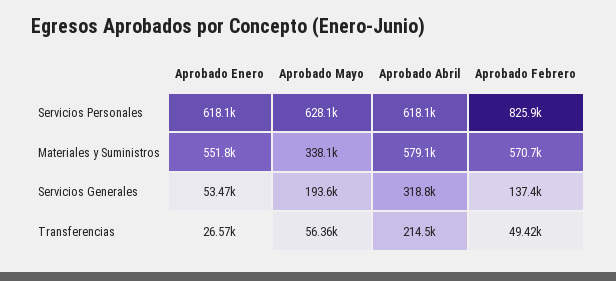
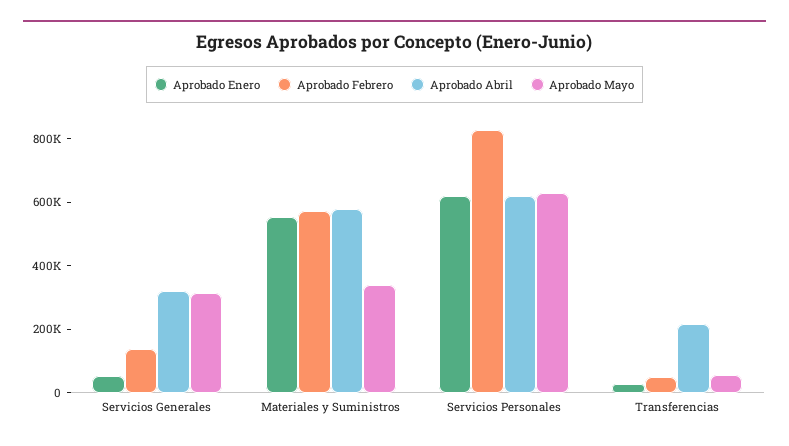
  {
    "Aprobado Enero": {
      "Servicios Personales": 618100,
      "Materiales y Suministros": 551800,
      "Servicios Generales": 53470,
      "Transferencias": 26570
    },
    "Aprobado Mayo": {
      "Servicios Personales": 628100,
      "Materiales y Suministros": 338100,
-     "Servicios Generales": 193600,
+     "Servicios Generales": 300000,
      "Transferencias": 56360
    },
    "Aprobado Abril": {
      "Servicios Personales": 618100,
      "Materiales y Suministros": 579100,
      "Servicios Generales": 318800,
      "Transferencias": 214500
    },
    "Aprobado Febrero": {
      "Servicios Personales": 825900,
      "Materiales y Suministros": 570700,
      "Servicios Generales": 137400,
      "Transferencias": 49420
    }
  }

